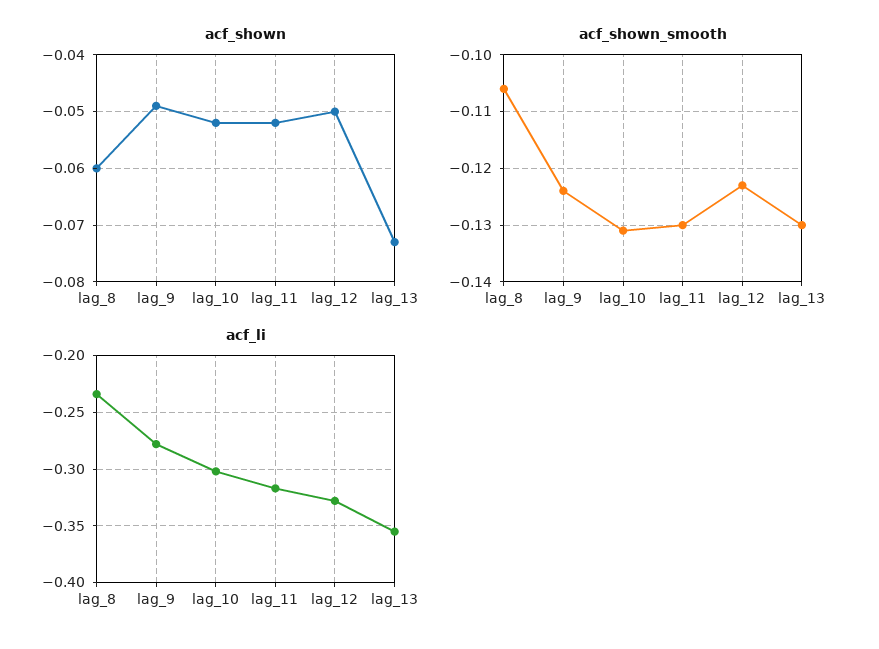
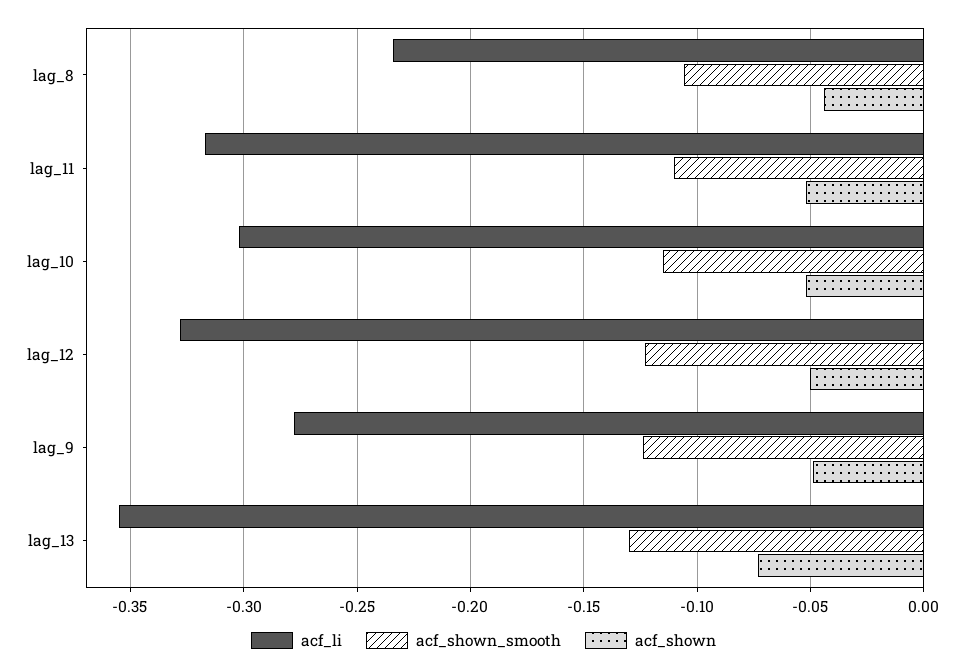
  {
    "acf_shown": {
-     "lag_8": -0.06,
+     "lag_8": -0.045,
      "lag_9": -0.05,
      "lag_10": -0.05,
      "lag_11": -0.05,
      "lag_12": -0.05,
      "lag_13": -0.075
    },
    "acf_shown_smooth": {
      "lag_8": -0.105,
      "lag_9": -0.125,
-     "lag_10": -0.13,
+     "lag_10": -0.115,
-     "lag_11": -0.13,
+     "lag_11": -0.11,
      "lag_12": -0.125,
      "lag_13": -0.13
    },
    "acf_li": {
      "lag_8": -0.235,
      "lag_9": -0.28,
      "lag_10": -0.3,
      "lag_11": -0.315,
      "lag_12": -0.33,
      "lag_13": -0.355
    }
  }

